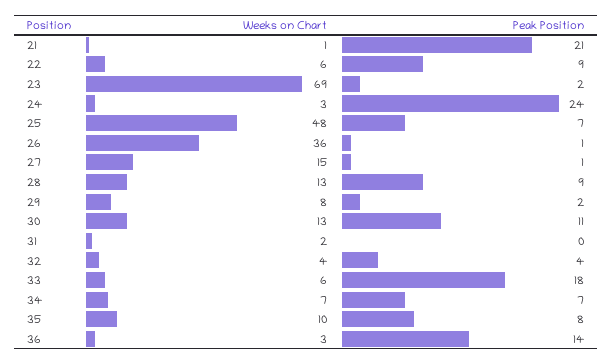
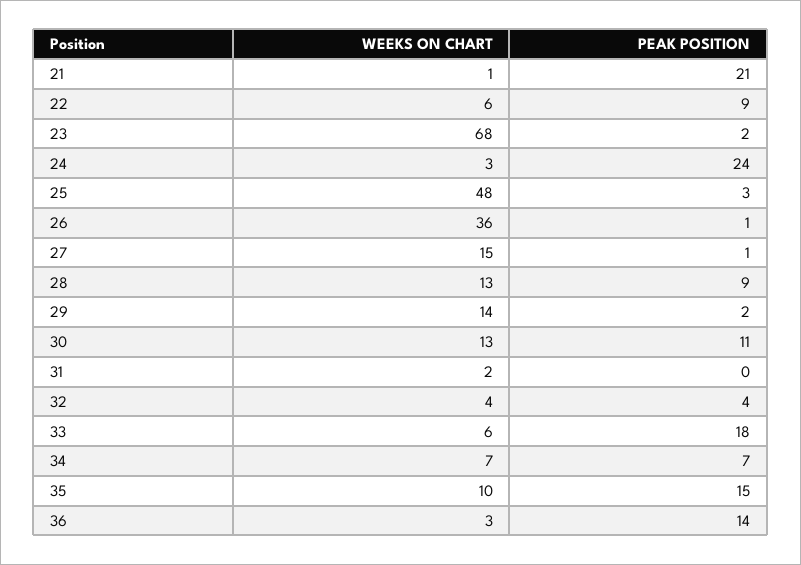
  {
    "Weeks on Chart": {
      "21": 1,
      "22": 6,
-     "23": 69,
+     "23": 68,
      "24": 3,
      "25": 48,
      "26": 36,
      "27": 15,
      "28": 13,
-     "29": 8,
+     "29": 14,
      "30": 13,
      "31": 2,
      "32": 4,
      "33": 6,
      "34": 7,
      "35": 10,
      "36": 3
    },
    "Peak Position": {
      "21": 21,
      "22": 9,
      "23": 2,
      "24": 24,
-     "25": 7,
+     "25": 3,
      "26": 1,
      "27": 1,
      "28": 9,
      "29": 2,
      "30": 11,
      "31": 0,
      "32": 4,
      "33": 18,
      "34": 7,
-     "35": 8,
+     "35": 15,
      "36": 14
    }
  }

